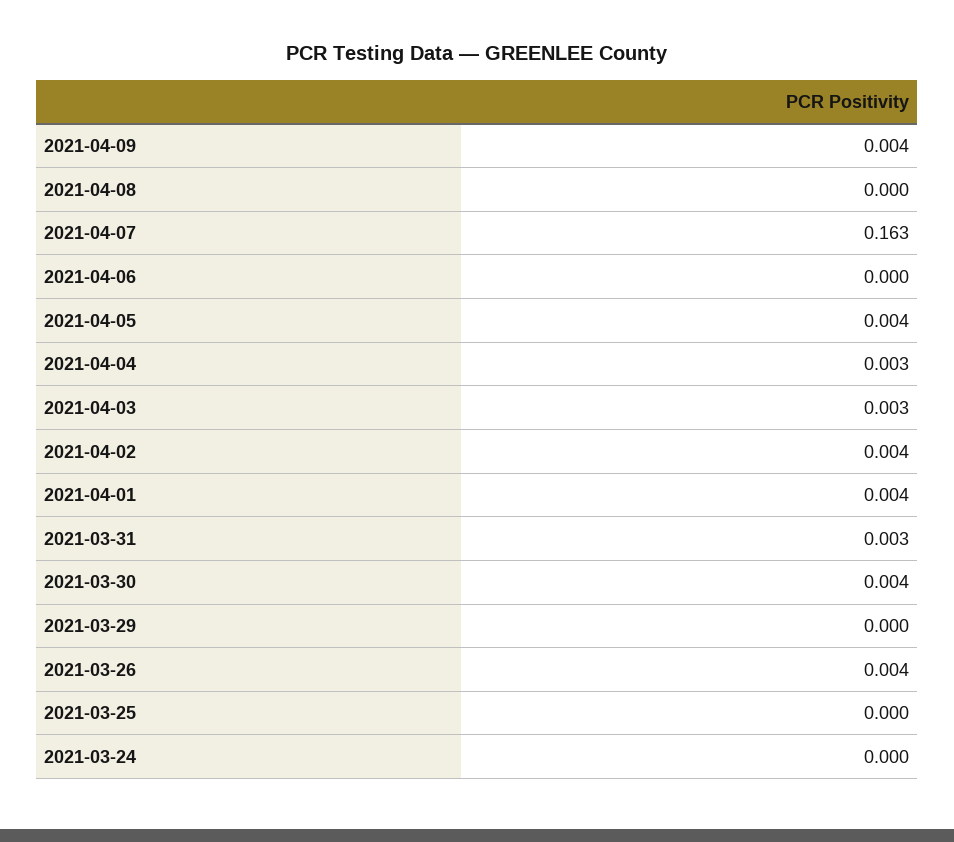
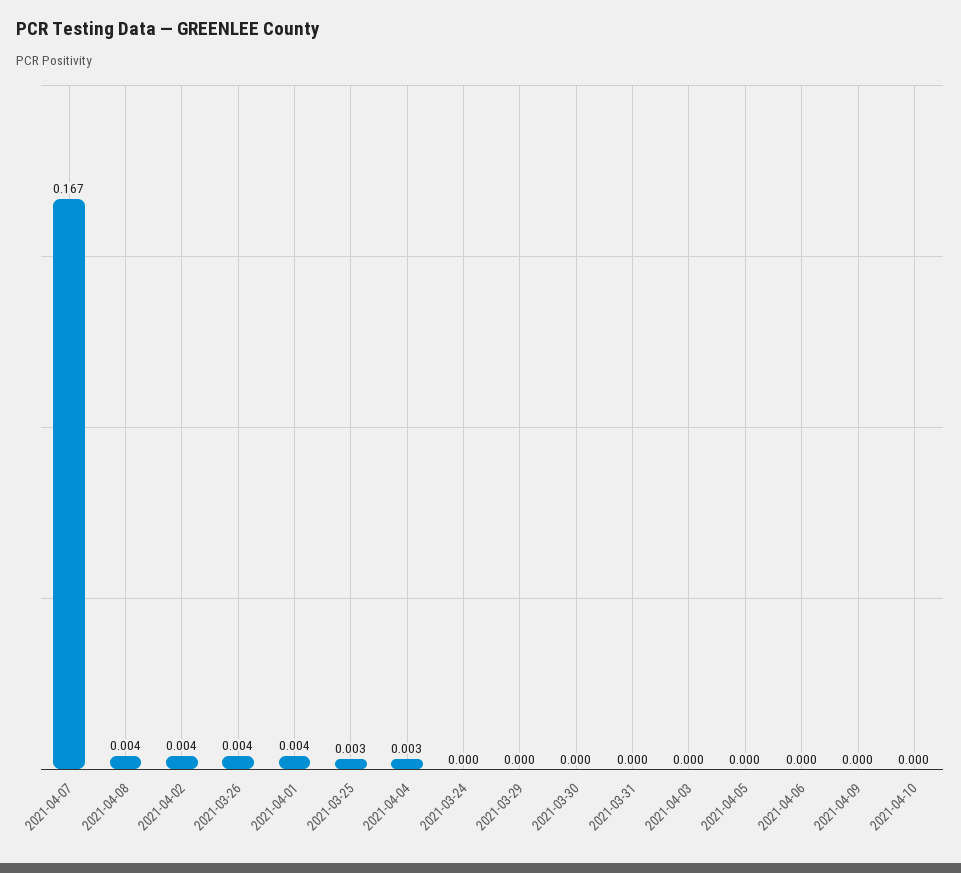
  {
-   "2021-04-09": 0.004,
+   "2021-04-09": 0,
-   "2021-04-08": 0,
+   "2021-04-08": 0.004,
-   "2021-04-07": 0.163,
+   "2021-04-07": 0.167,
    "2021-04-06": 0,
-   "2021-04-05": 0.004,
+   "2021-04-05": 0,
    "2021-04-04": 0.003,
-   "2021-04-03": 0.003,
+   "2021-04-03": 0,
    "2021-04-02": 0.004,
    "2021-04-01": 0.004,
-   "2021-03-31": 0.003,
+   "2021-03-31": 0,
-   "2021-03-30": 0.004,
+   "2021-03-30": 0,
    "2021-03-29": 0,
    "2021-03-26": 0.004,
-   "2021-03-25": 0,
+   "2021-03-25": 0.003,
-   "2021-03-24": 0
+   "2021-03-24": 0,
+   "2021-04-10": 0
  }

